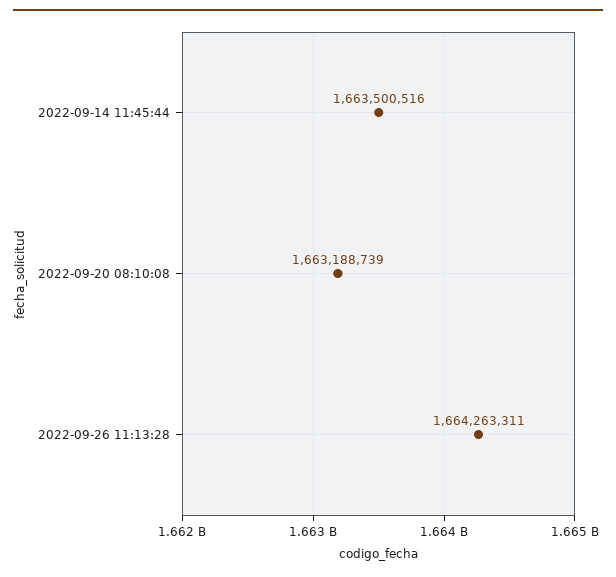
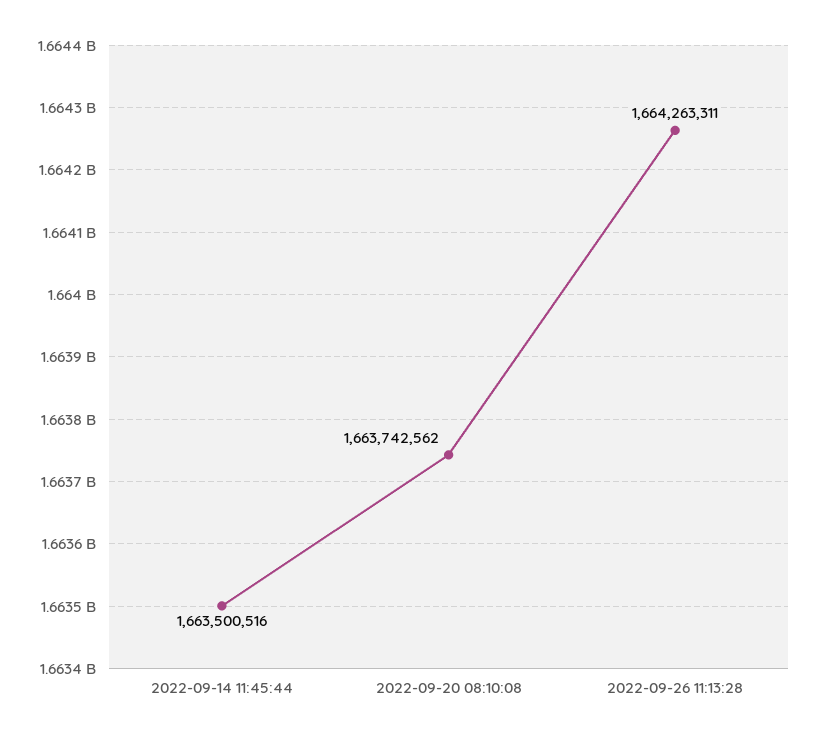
  {
    "2022-09-14 11:45:44": 1663500516,
-   "2022-09-20 08:10:08": 1663188739,
+   "2022-09-20 08:10:08": 1663742562,
    "2022-09-26 11:13:28": 1664263311
  }

